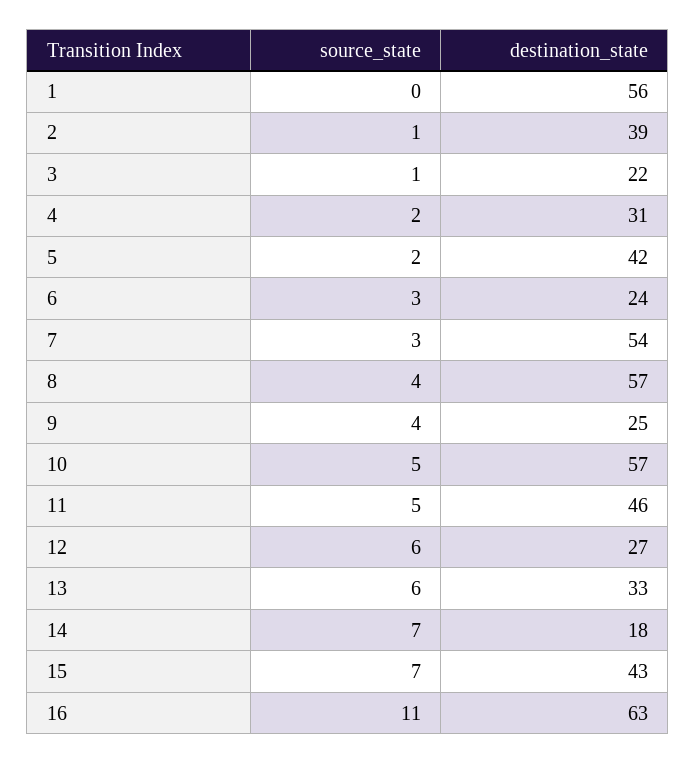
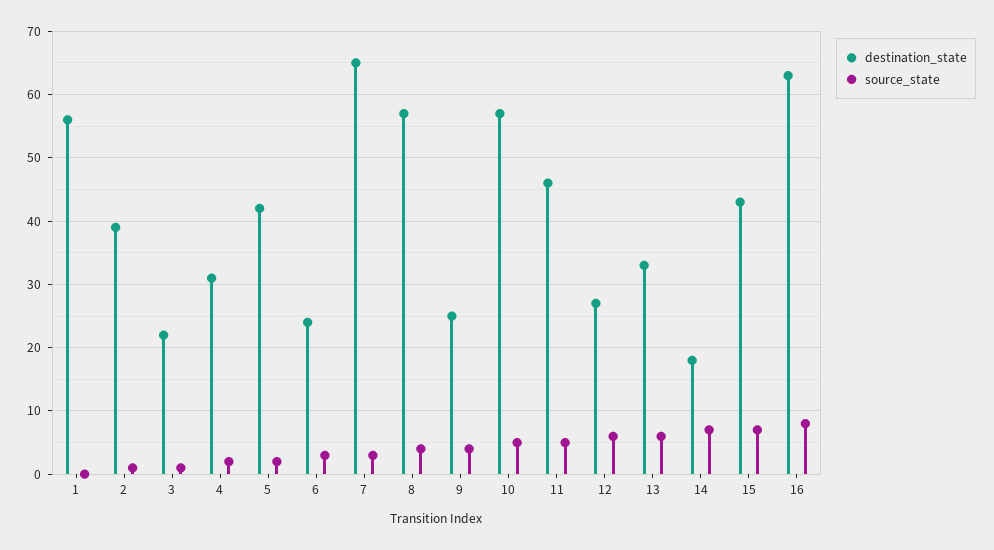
  {
    "source_state": {
      "1": 0,
      "2": 1,
      "3": 1,
      "4": 2,
      "5": 2,
      "6": 3,
      "7": 3,
      "8": 4,
      "9": 4,
      "10": 5,
      "11": 5,
      "12": 6,
      "13": 6,
      "14": 7,
      "15": 7,
-     "16": 11
+     "16": 8
    },
    "destination_state": {
      "1": 56,
      "2": 39,
      "3": 22,
      "4": 31,
      "5": 42,
      "6": 24,
-     "7": 54,
+     "7": 65,
      "8": 57,
      "9": 25,
      "10": 57,
      "11": 46,
      "12": 27,
      "13": 33,
      "14": 18,
      "15": 43,
      "16": 63
    }
  }

